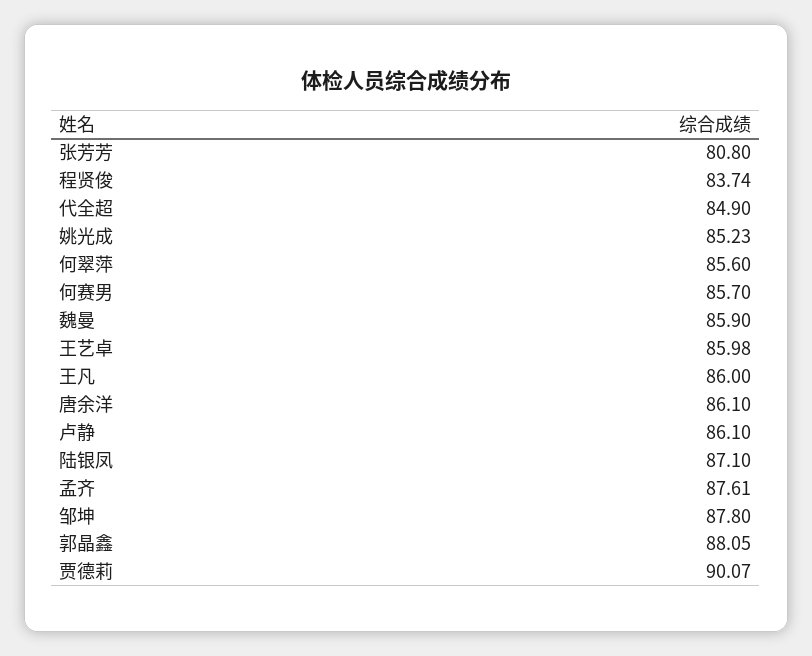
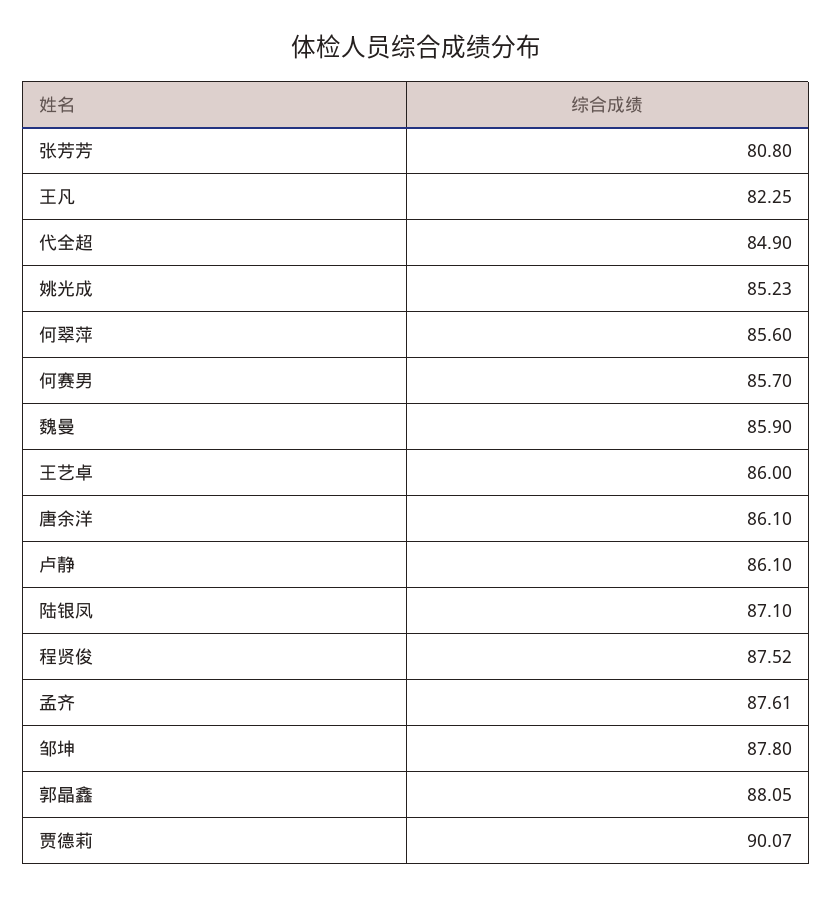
  {
    "张芳芳": 80.8,
-   "程贤俊": 83.74,
+   "程贤俊": 87.52,
    "代全超": 84.9,
    "姚光成": 85.23,
    "何翠萍": 85.6,
    "何赛男": 85.7,
    "魏曼": 85.9,
-   "王艺卓": 85.98,
+   "王艺卓": 86,
-   "王凡": 86,
+   "王凡": 82.25,
    "唐余洋": 86.1,
    "卢静": 86.1,
    "陆银凤": 87.1,
    "孟齐": 87.61,
    "邹坤": 87.8,
    "郭晶鑫": 88.05,
    "贾德莉": 90.07
  }

